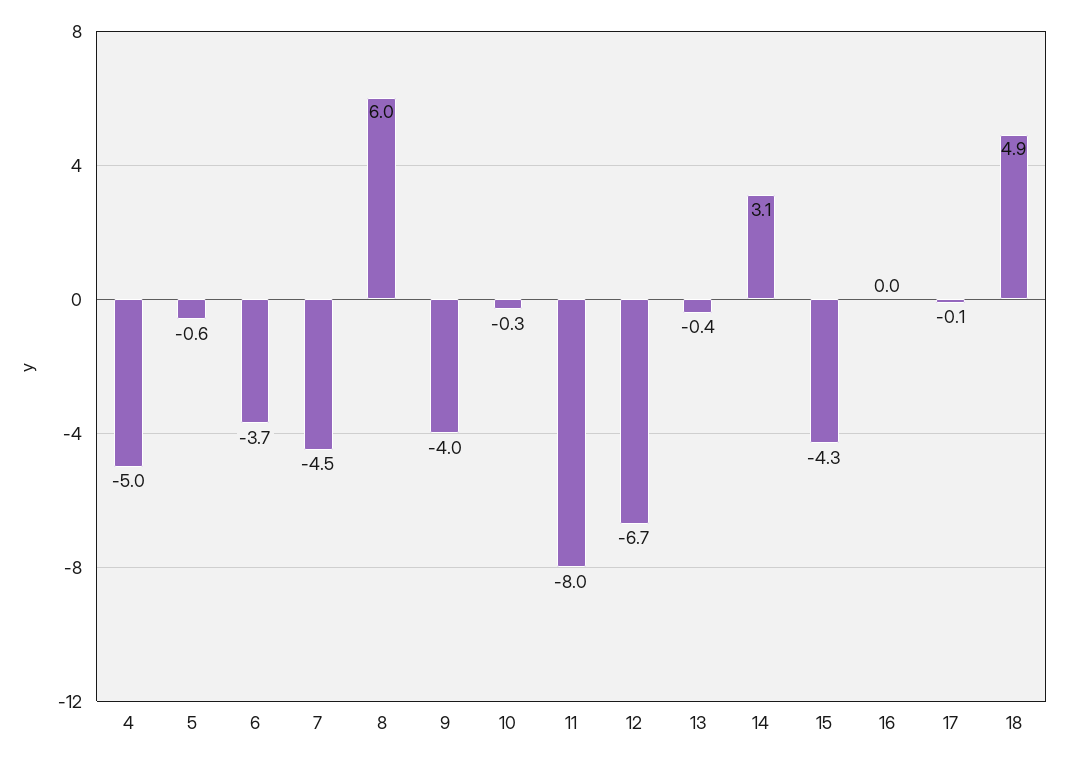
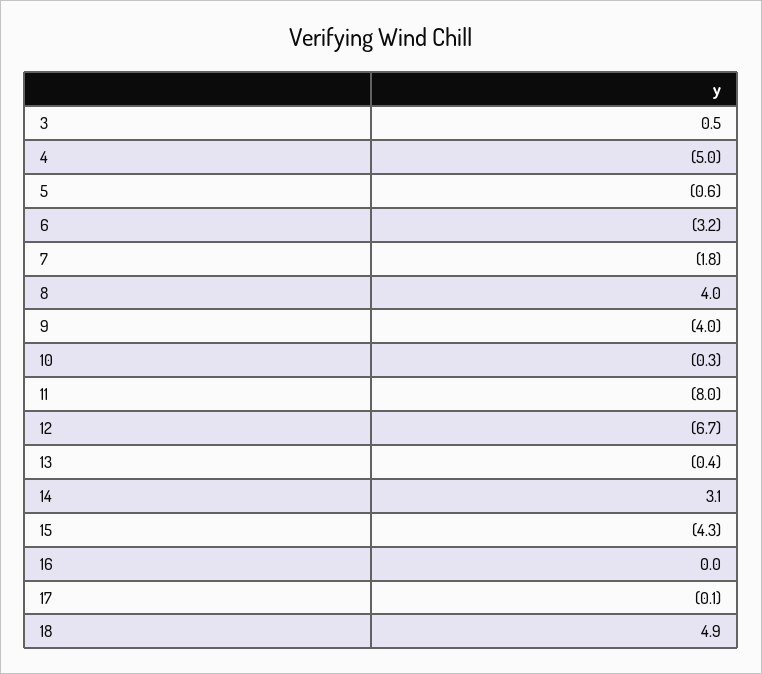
  {
    "4": -5,
    "5": -0.6,
-   "6": -3.7,
+   "6": -3.2,
-   "7": -4.5,
+   "7": -1.8,
-   "8": 6,
+   "8": 4,
    "9": -4,
    "10": -0.3,
    "11": -8,
    "12": -6.7,
    "13": -0.4,
    "14": 3.1,
    "15": -4.3,
    "16": 0,
    "17": -0.1,
-   "18": 4.9
+   "18": 4.9,
+   "3": 0.5
  }

